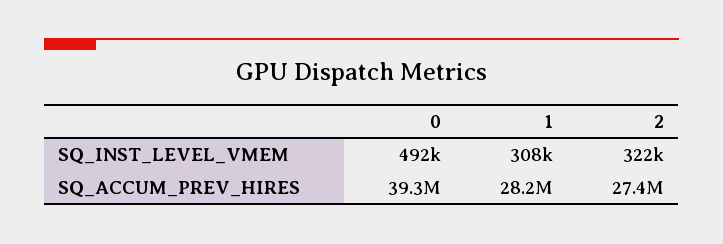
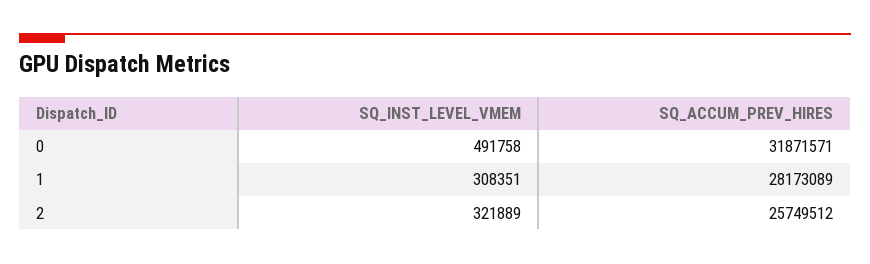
  {
    "0": {
      "SQ_INST_LEVEL_VMEM": 491758,
-     "SQ_ACCUM_PREV_HIRES": 39300000
+     "SQ_ACCUM_PREV_HIRES": 31871571
    },
    "1": {
      "SQ_INST_LEVEL_VMEM": 308351,
      "SQ_ACCUM_PREV_HIRES": 28173089
    },
    "2": {
      "SQ_INST_LEVEL_VMEM": 321889,
-     "SQ_ACCUM_PREV_HIRES": 27400000
+     "SQ_ACCUM_PREV_HIRES": 25749512
    }
  }

